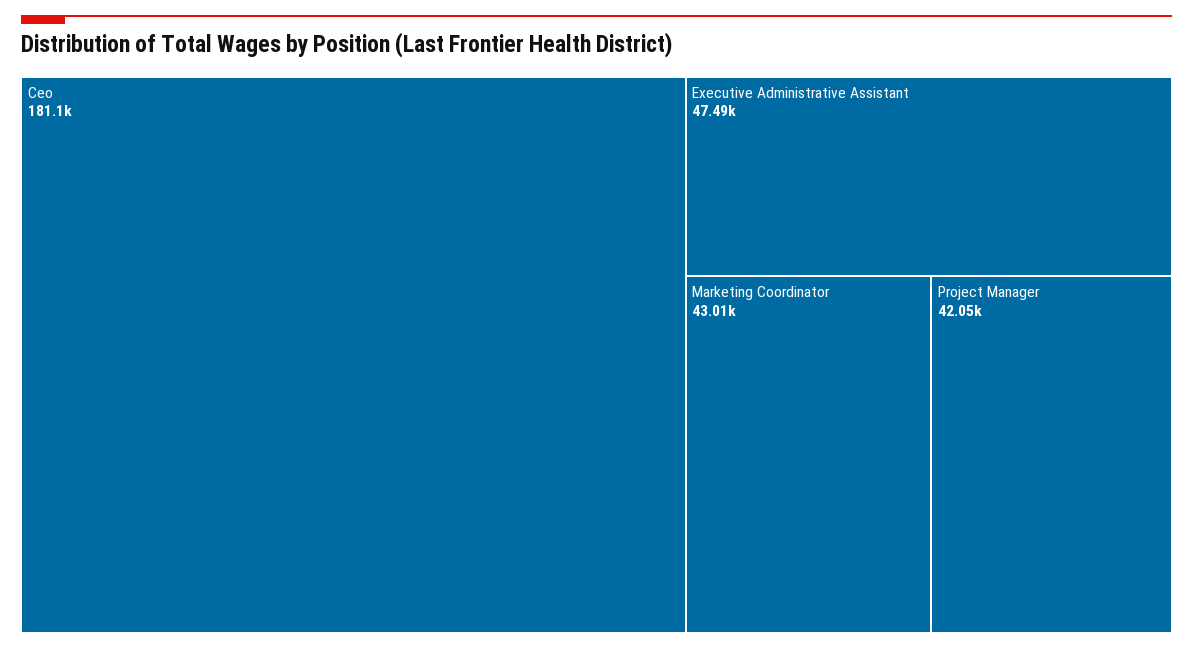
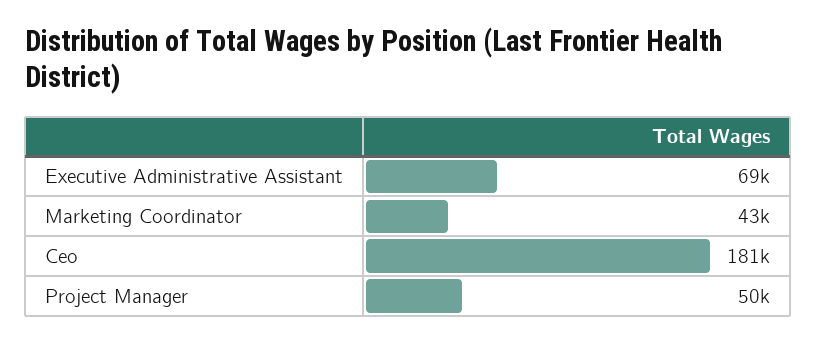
  {
    "Ceo": 181100,
-   "Executive Administrative Assistant": 47490,
+   "Executive Administrative Assistant": 69000,
    "Marketing Coordinator": 43010,
-   "Project Manager": 42050
+   "Project Manager": 50000
  }

